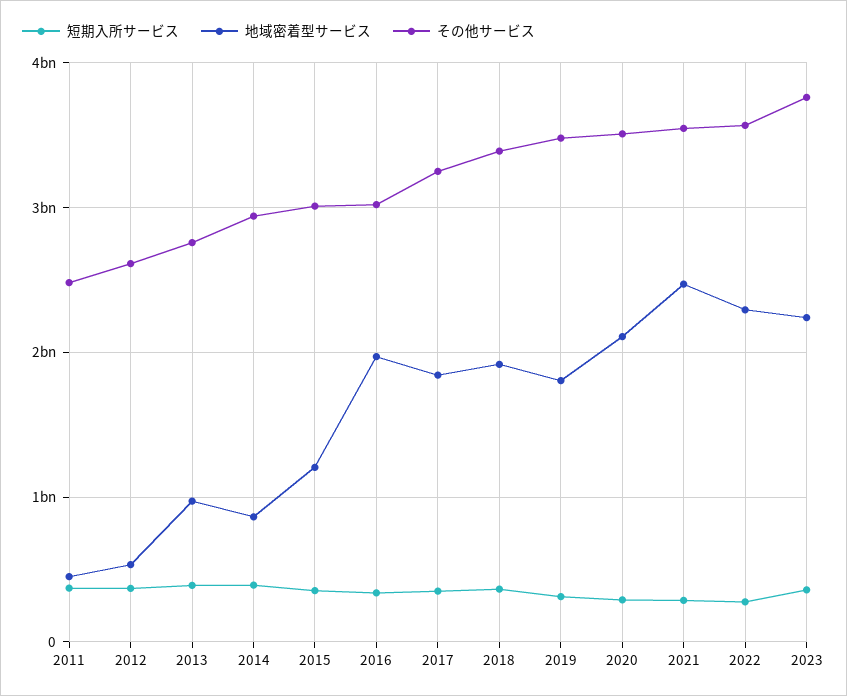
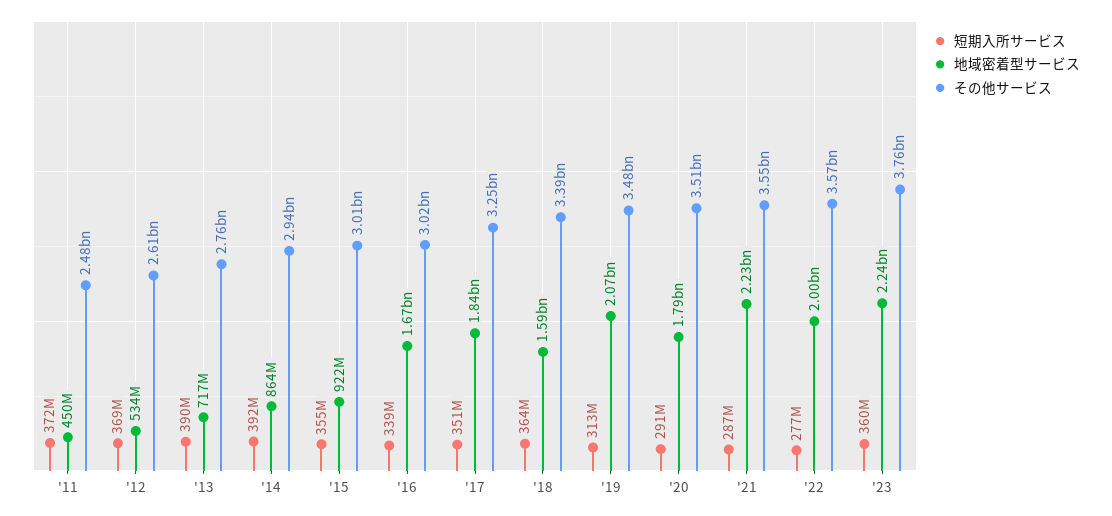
  {
    "短期入所サービス": {
      "2011": 372000000,
      "2012": 369000000,
      "2013": 390000000,
      "2014": 392000000,
      "2015": 355000000,
      "2016": 339000000,
      "2017": 351000000,
      "2018": 364000000,
      "2019": 313000000,
      "2020": 291000000,
      "2021": 287000000,
      "2022": 277000000,
      "2023": 360000000
    },
    "地域密着型サービス": {
      "2011": 450000000,
      "2012": 534000000,
-     "2013": 1000000000,
+     "2013": 717000000,
      "2014": 864000000,
-     "2015": 1200000000,
+     "2015": 922000000,
-     "2016": 2000000000,
+     "2016": 1670000000,
      "2017": 1840000000,
-     "2018": 1900000000,
+     "2018": 1590000000,
-     "2019": 1800000000,
+     "2019": 2070000000,
-     "2020": 2100000000,
+     "2020": 1790000000,
-     "2021": 2500000000,
+     "2021": 2230000000,
-     "2022": 2300000000,
+     "2022": 2000000000,
      "2023": 2240000000
    },
    "その他サービス": {
      "2011": 2480000000,
      "2012": 2610000000,
      "2013": 2760000000,
      "2014": 2940000000,
      "2015": 3010000000,
      "2016": 3020000000,
      "2017": 3250000000,
      "2018": 3390000000,
      "2019": 3480000000,
      "2020": 3510000000,
      "2021": 3550000000,
      "2022": 3570000000,
      "2023": 3760000000
    }
  }

